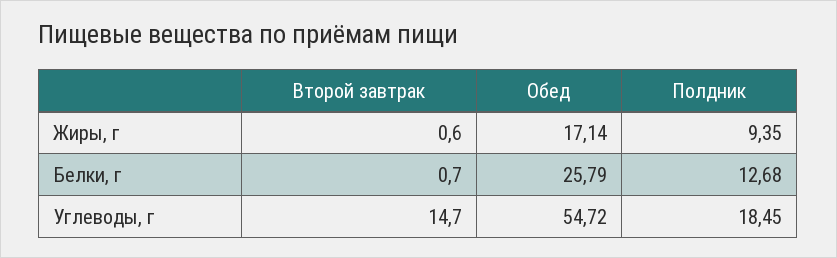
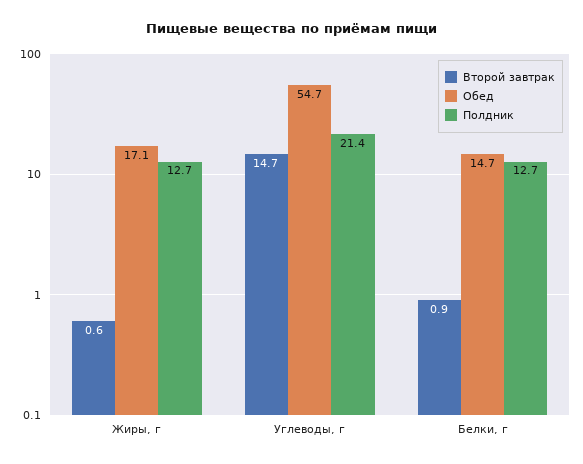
  {
    "Второй завтрак": {
      "Жиры, г": 0.6,
-     "Белки, г": 0.7,
+     "Белки, г": 0.9,
      "Углеводы, г": 14.7
    },
    "Обед": {
      "Жиры, г": 17.14,
-     "Белки, г": 25.79,
+     "Белки, г": 14.7,
      "Углеводы, г": 54.72
    },
    "Полдник": {
-     "Жиры, г": 9.35,
+     "Жиры, г": 12.7,
      "Белки, г": 12.68,
-     "Углеводы, г": 18.45
+     "Углеводы, г": 21.4
    }
  }

